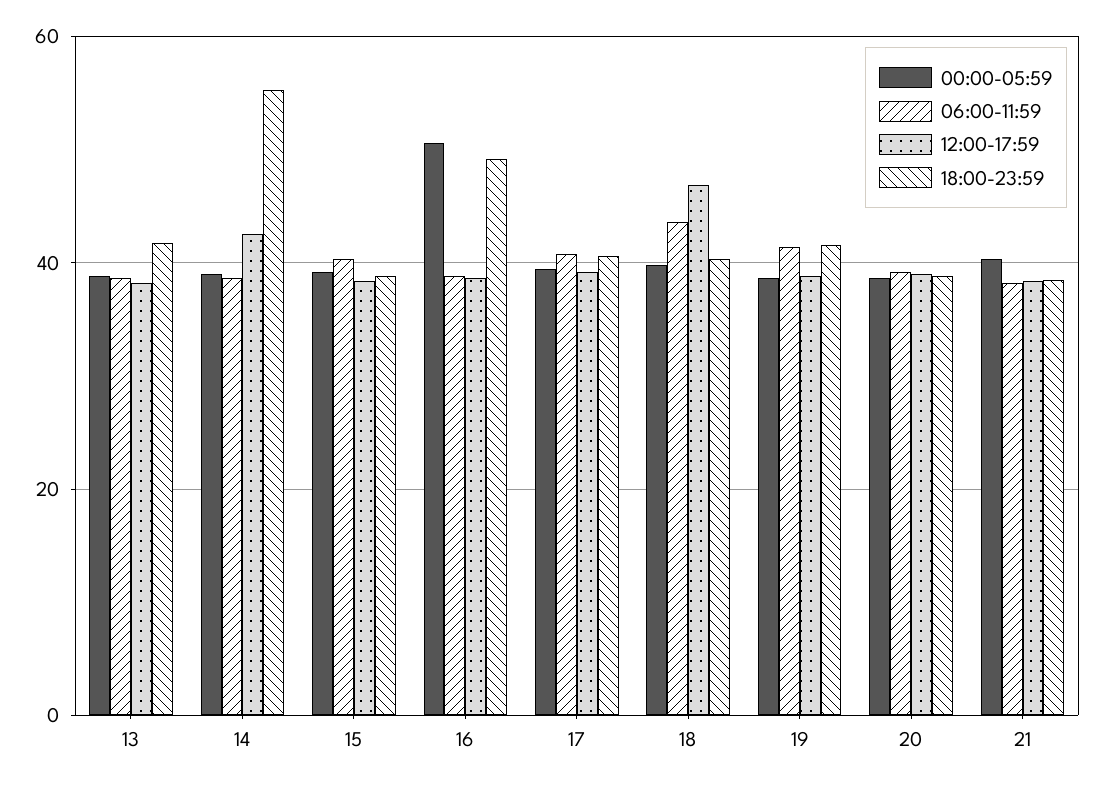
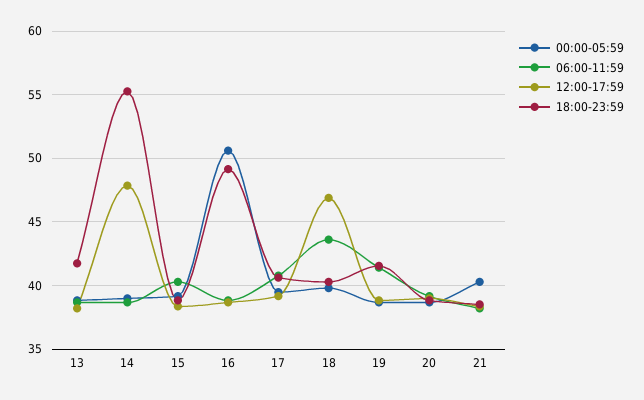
  {
    "00:00-05:59": {
      "13": 39,
      "14": 39,
      "15": 39,
      "16": 50.5,
      "17": 39.5,
      "18": 40,
      "19": 38.5,
      "20": 38.5,
      "21": 40.5
    },
    "06:00-11:59": {
      "13": 38.5,
      "14": 38.5,
      "15": 40.5,
      "16": 39,
      "17": 41,
      "18": 43.5,
      "19": 41.5,
      "20": 39,
      "21": 38
    },
    "12:00-17:59": {
      "13": 38,
-     "14": 42,
+     "14": 48,
      "15": 38.5,
      "16": 38.5,
      "17": 39,
      "18": 47,
      "19": 39,
      "20": 39,
      "21": 38.5
    },
    "18:00-23:59": {
      "13": 41.5,
      "14": 55.5,
      "15": 39,
      "16": 49,
      "17": 40.5,
      "18": 40.5,
      "19": 41.5,
      "20": 39,
      "21": 38.5
    }
  }

